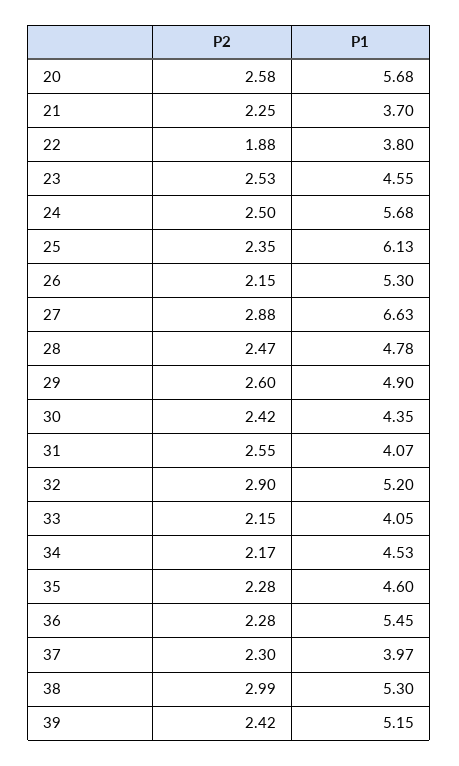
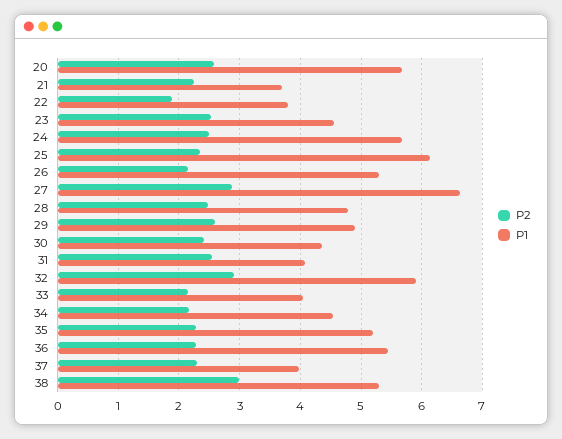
  {
    "P2": {
      "20": 2.58,
      "21": 2.25,
      "22": 1.88,
      "23": 2.53,
      "24": 2.5,
      "25": 2.35,
      "26": 2.15,
      "27": 2.88,
      "28": 2.47,
      "29": 2.6,
      "30": 2.42,
      "31": 2.55,
      "32": 2.9,
      "33": 2.15,
      "34": 2.17,
      "35": 2.28,
      "36": 2.28,
      "37": 2.3,
-     "38": 2.99,
+     "38": 2.99
-     "39": 2.42
    },
    "P1": {
      "20": 5.68,
      "21": 3.7,
      "22": 3.8,
      "23": 4.55,
      "24": 5.68,
      "25": 6.13,
      "26": 5.3,
      "27": 6.63,
      "28": 4.78,
      "29": 4.9,
      "30": 4.35,
      "31": 4.07,
-     "32": 5.2,
+     "32": 5.9,
      "33": 4.05,
      "34": 4.53,
-     "35": 4.6,
+     "35": 5.2,
      "36": 5.45,
      "37": 3.97,
-     "38": 5.3,
+     "38": 5.3
-     "39": 5.15
    }
  }

